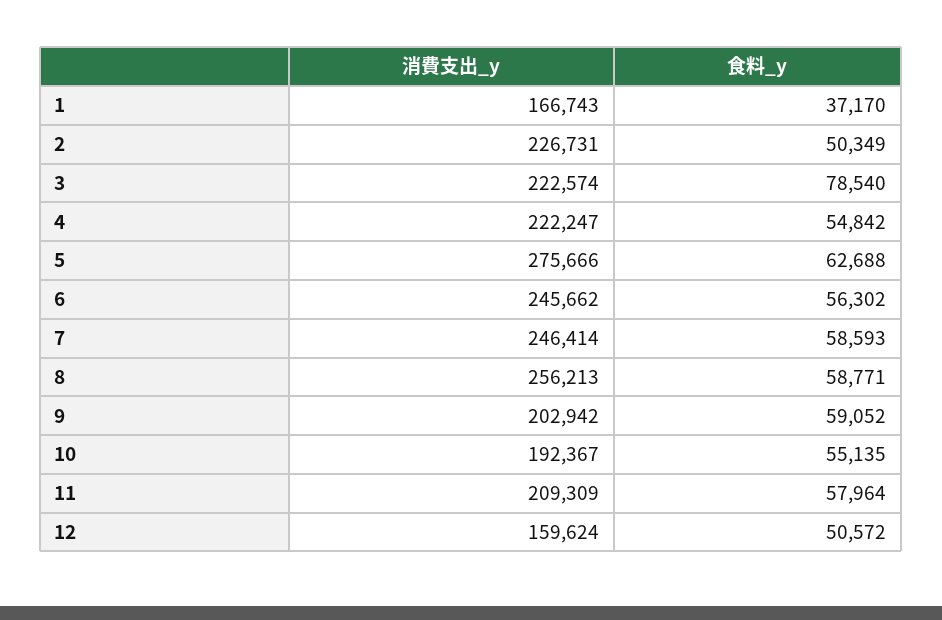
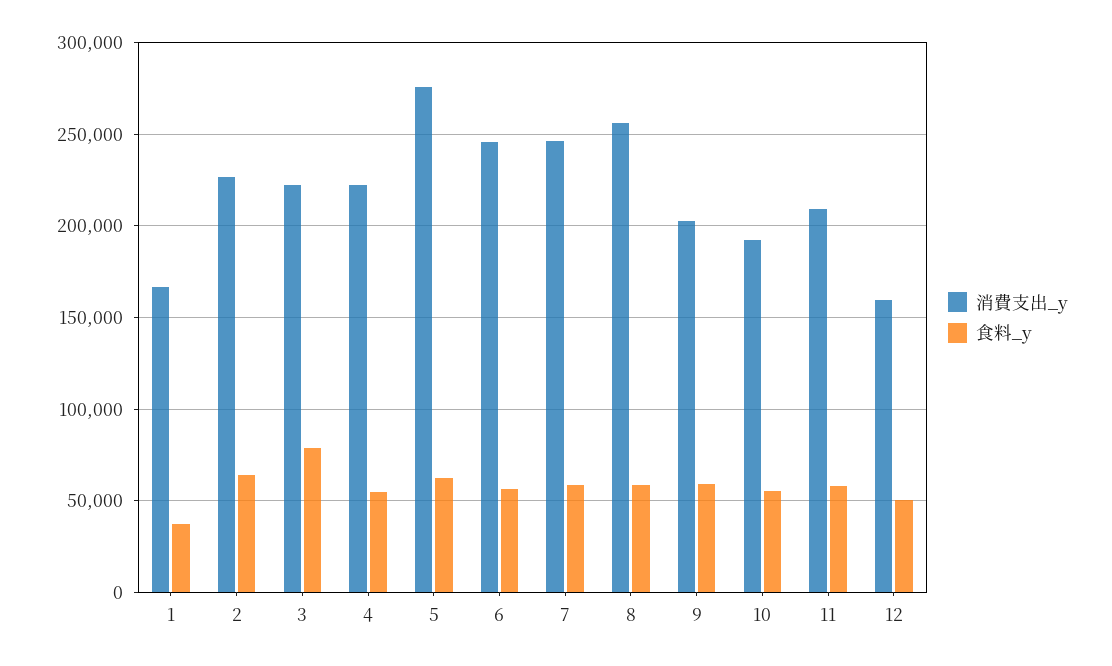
  {
    "消費支出_y": {
      "1": 166743,
      "2": 226731,
      "3": 222574,
      "4": 222247,
      "5": 275666,
      "6": 245662,
      "7": 246414,
      "8": 256213,
      "9": 202942,
      "10": 192367,
      "11": 209309,
      "12": 159624
    },
    "食料_y": {
      "1": 37170,
-     "2": 50349,
+     "2": 65000,
      "3": 78540,
      "4": 54842,
      "5": 62688,
      "6": 56302,
      "7": 58593,
      "8": 58771,
      "9": 59052,
      "10": 55135,
      "11": 57964,
      "12": 50572
    }
  }

